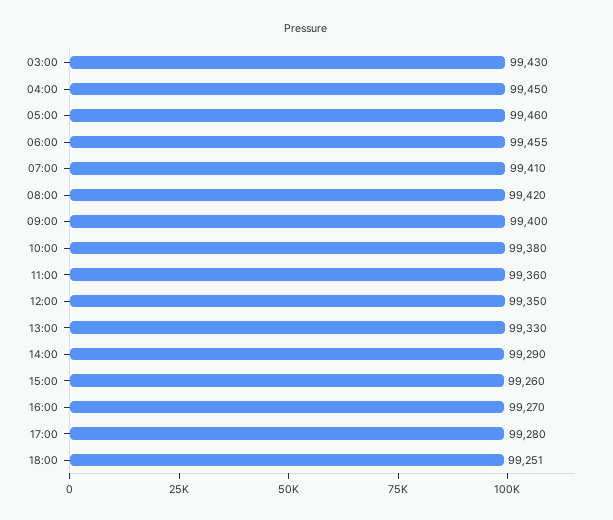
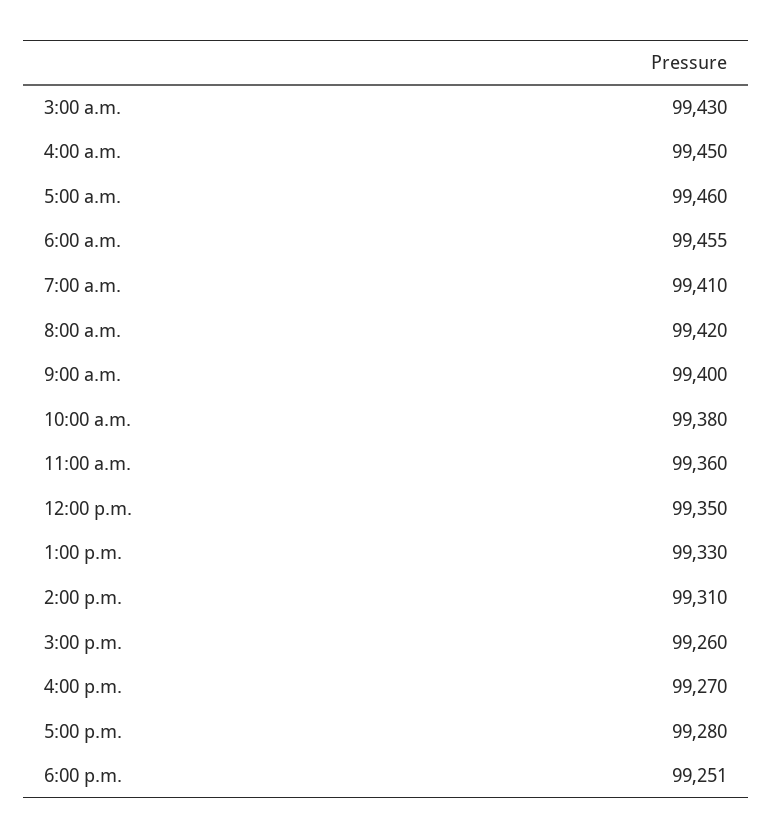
  {
    "03:00": 99430,
    "04:00": 99450,
    "05:00": 99460,
    "06:00": 99455,
    "07:00": 99410,
    "08:00": 99420,
    "09:00": 99400,
    "10:00": 99380,
    "11:00": 99360,
    "12:00": 99350,
    "13:00": 99330,
-   "14:00": 99290,
+   "14:00": 99310,
    "15:00": 99260,
    "16:00": 99270,
    "17:00": 99280,
    "18:00": 99251
  }

